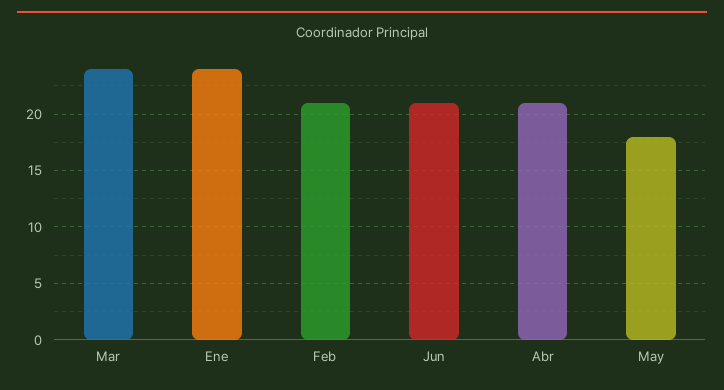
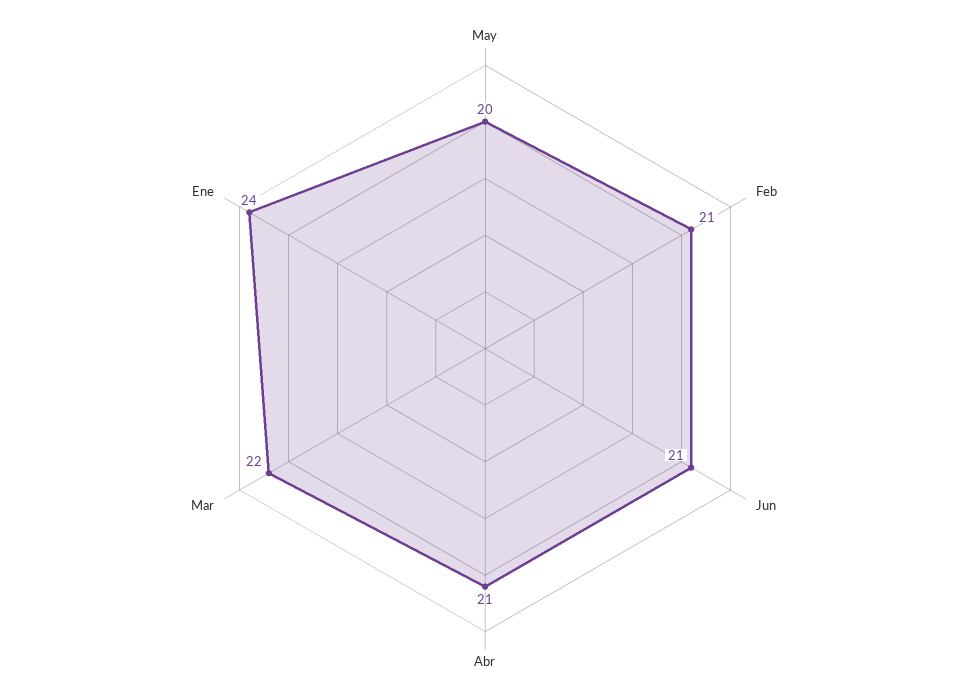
  {
-   "Mar": 24,
+   "Mar": 22,
    "Ene": 24,
    "Feb": 21,
    "Jun": 21,
    "Abr": 21,
-   "May": 18
+   "May": 20
  }

